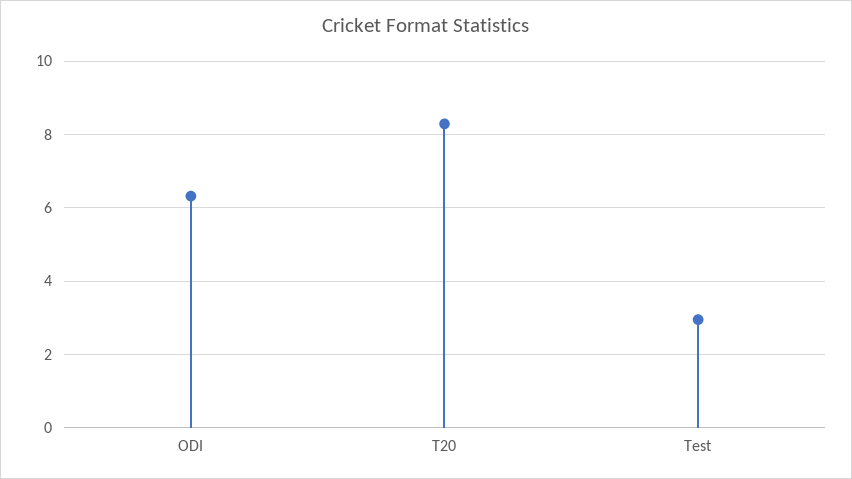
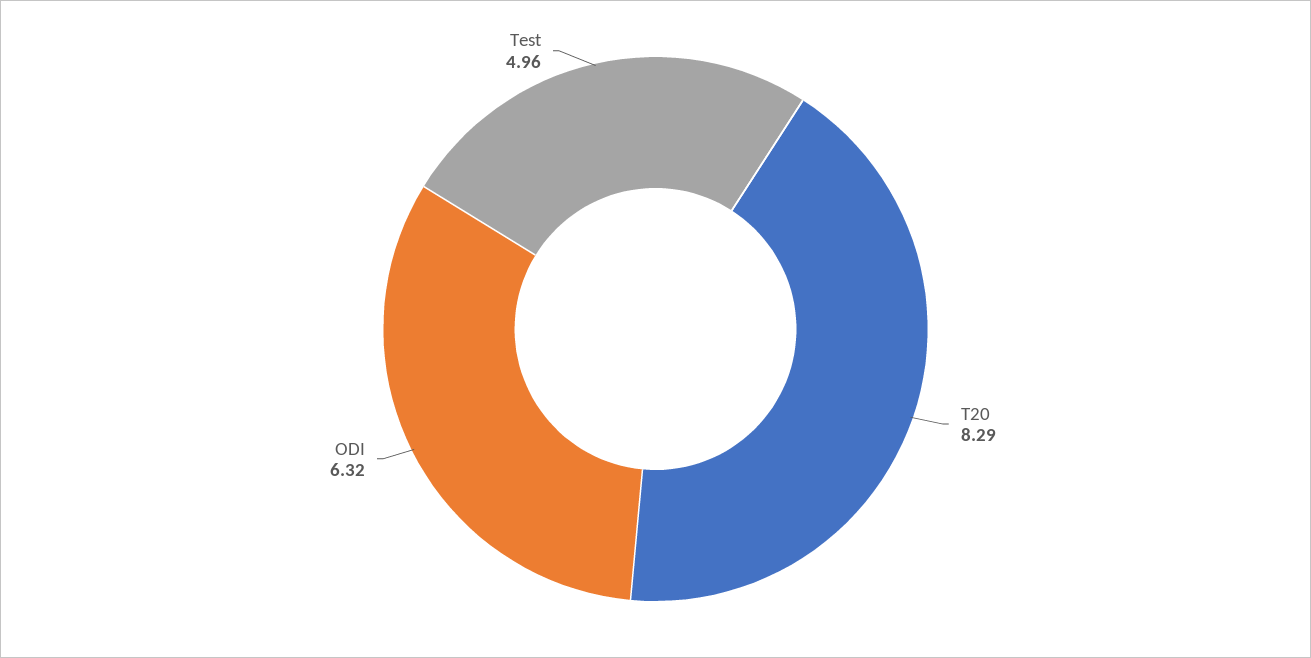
  {
    "ODI": 6.32,
    "T20": 8.29,
-   "Test": 3
+   "Test": 4.96
  }

